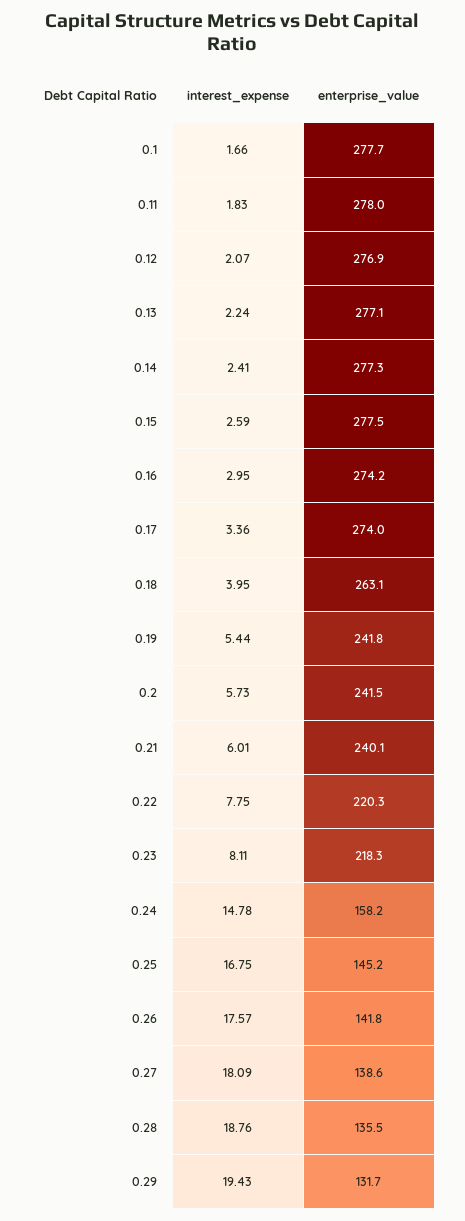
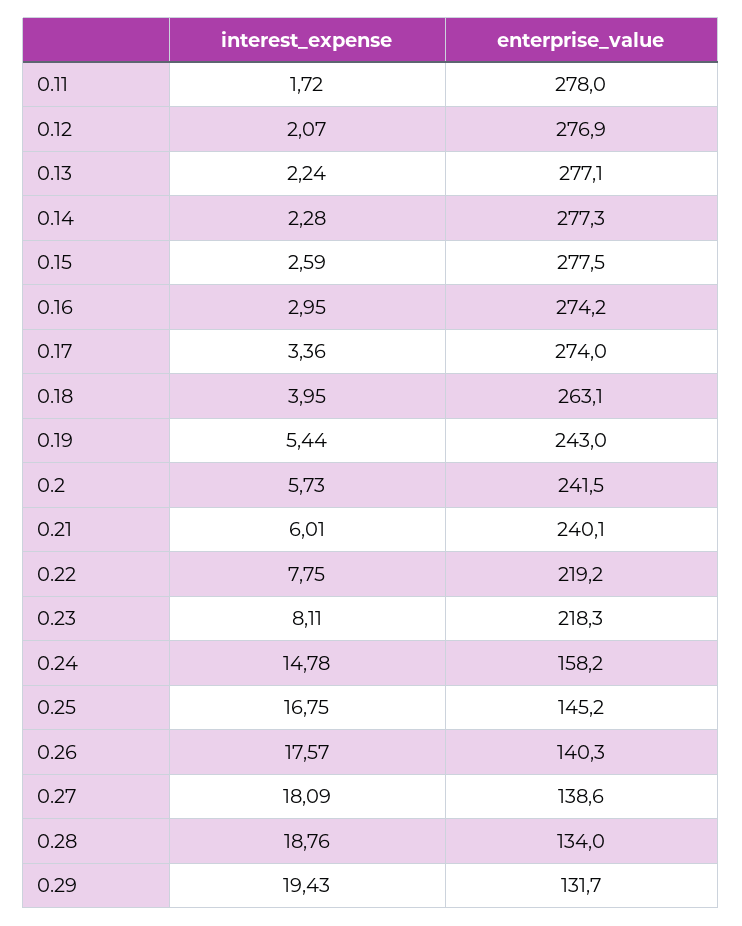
  {
    "interest_expense": {
-     "0.1": 1.66,
-     "0.11": 1.83,
+     "0.11": 1.72,
      "0.12": 2.07,
      "0.13": 2.24,
-     "0.14": 2.41,
+     "0.14": 2.28,
      "0.15": 2.59,
      "0.16": 2.95,
      "0.17": 3.36,
      "0.18": 3.95,
      "0.19": 5.44,
      "0.2": 5.73,
      "0.21": 6.01,
      "0.22": 7.75,
      "0.23": 8.11,
      "0.24": 14.78,
      "0.25": 16.75,
      "0.26": 17.57,
      "0.27": 18.09,
      "0.28": 18.76,
      "0.29": 19.43
    },
    "enterprise_value": {
-     "0.1": 277.7,
      "0.11": 278,
      "0.12": 276.9,
      "0.13": 277.1,
      "0.14": 277.3,
      "0.15": 277.5,
      "0.16": 274.2,
      "0.17": 274,
      "0.18": 263.1,
-     "0.19": 241.8,
+     "0.19": 243,
      "0.2": 241.5,
      "0.21": 240.1,
-     "0.22": 220.3,
+     "0.22": 219.2,
      "0.23": 218.3,
      "0.24": 158.2,
      "0.25": 145.2,
-     "0.26": 141.8,
+     "0.26": 140.3,
      "0.27": 138.6,
-     "0.28": 135.5,
+     "0.28": 134,
      "0.29": 131.7
    }
  }

